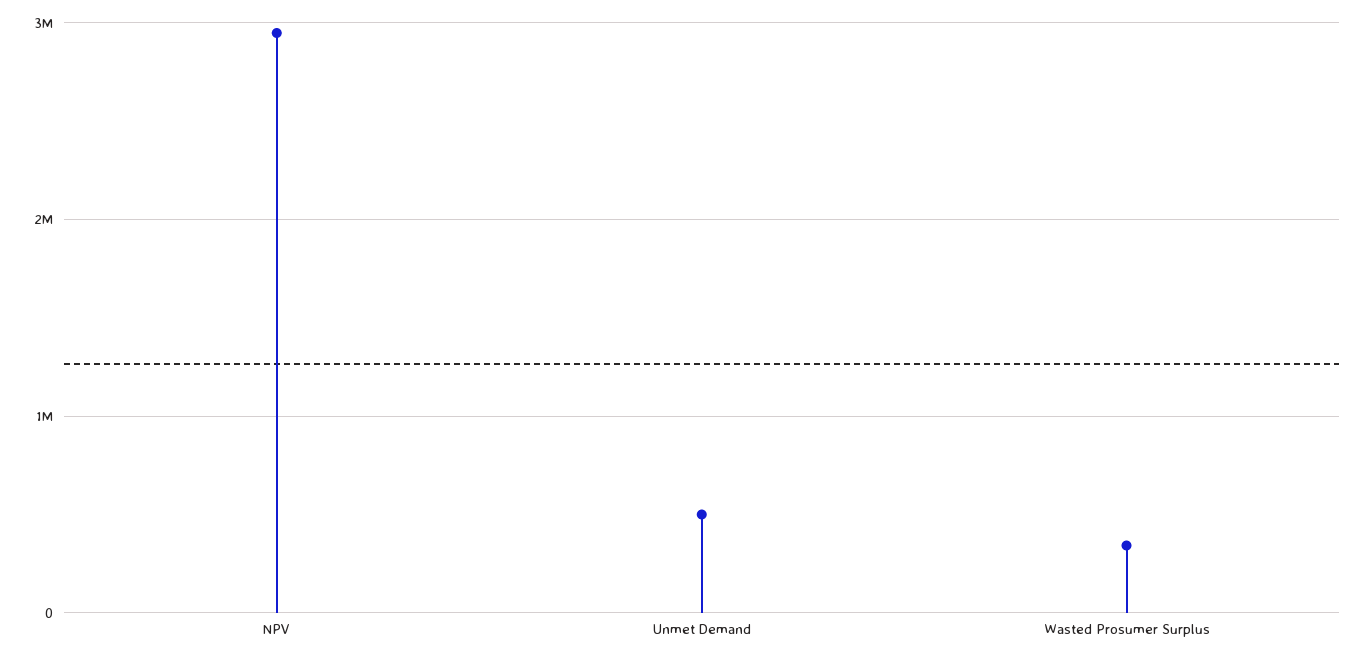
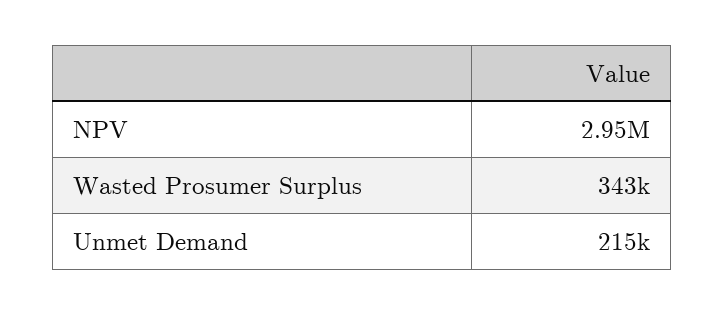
  {
    "NPV": 2950000,
-   "Unmet Demand": 500000,
+   "Unmet Demand": 215000,
    "Wasted Prosumer Surplus": 343000
  }

